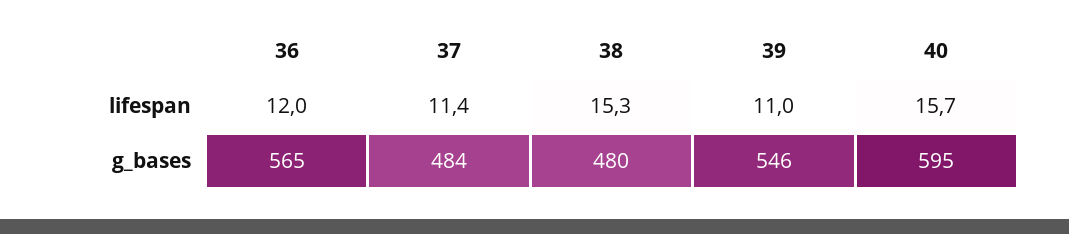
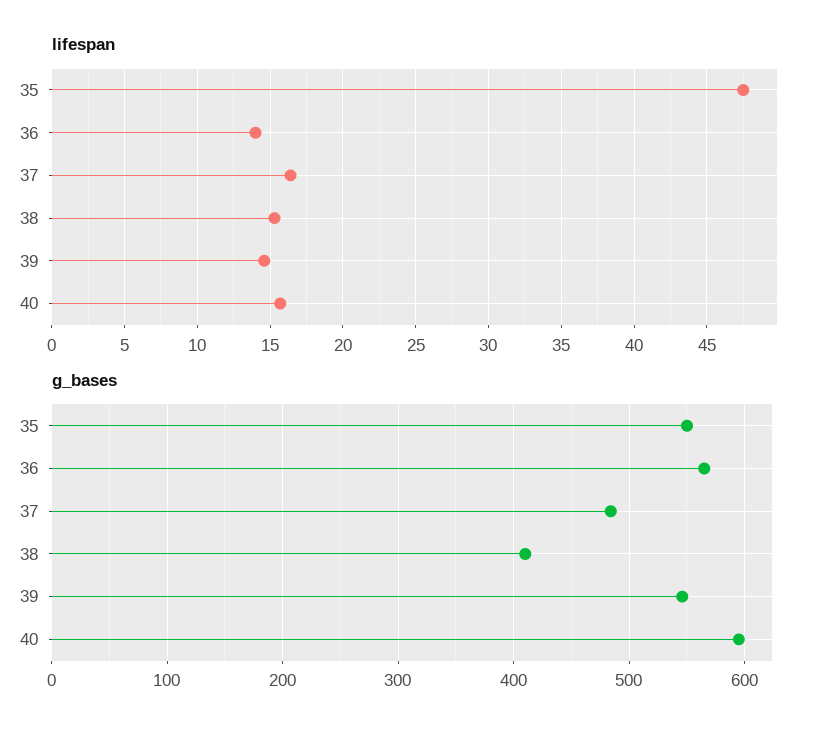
  {
    "lifespan": {
-     "36": 12,
+     "36": 14,
-     "37": 11.4,
+     "37": 16.5,
      "38": 15.3,
-     "39": 11,
+     "39": 14.5,
-     "40": 15.7
+     "40": 15.7,
+     "35": 47.5
    },
    "g_bases": {
      "36": 565,
      "37": 484,
-     "38": 480,
+     "38": 410,
      "39": 546,
-     "40": 595
+     "40": 595,
+     "35": 550
    }
  }

